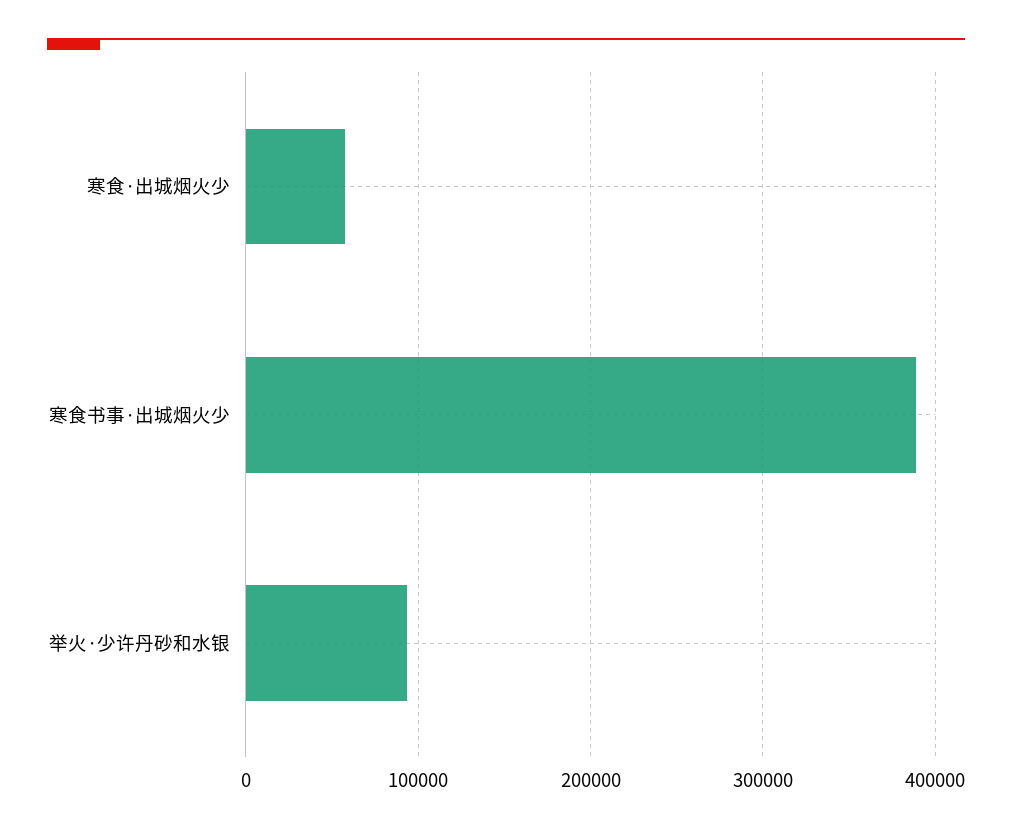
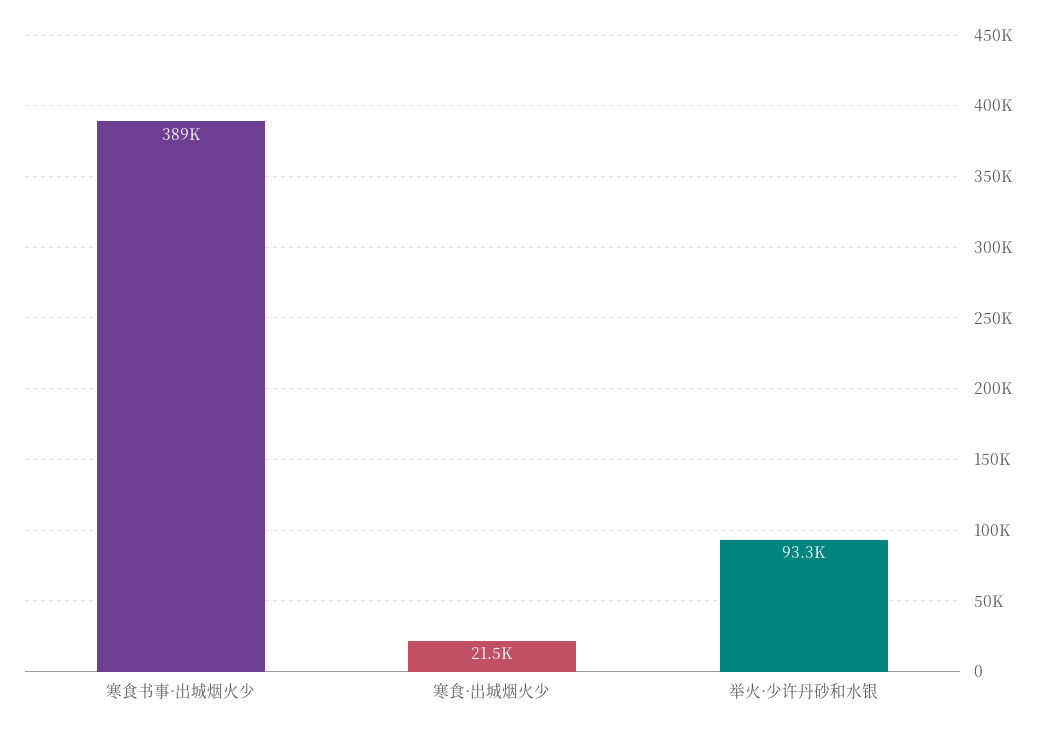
  {
-   "寒食·出城烟火少": 60000,
+   "寒食·出城烟火少": 21500,
    "寒食书事·出城烟火少": 389000,
    "举火·少许丹砂和水银": 93300
  }

